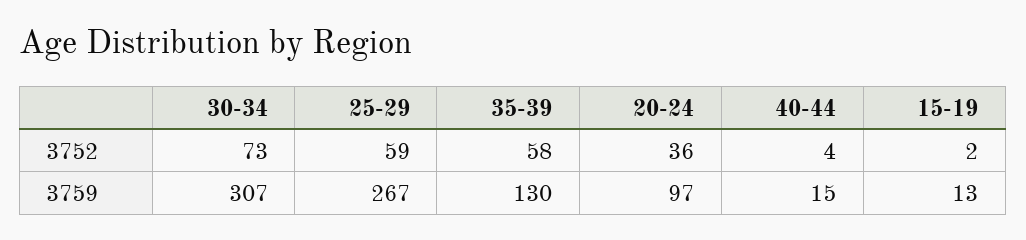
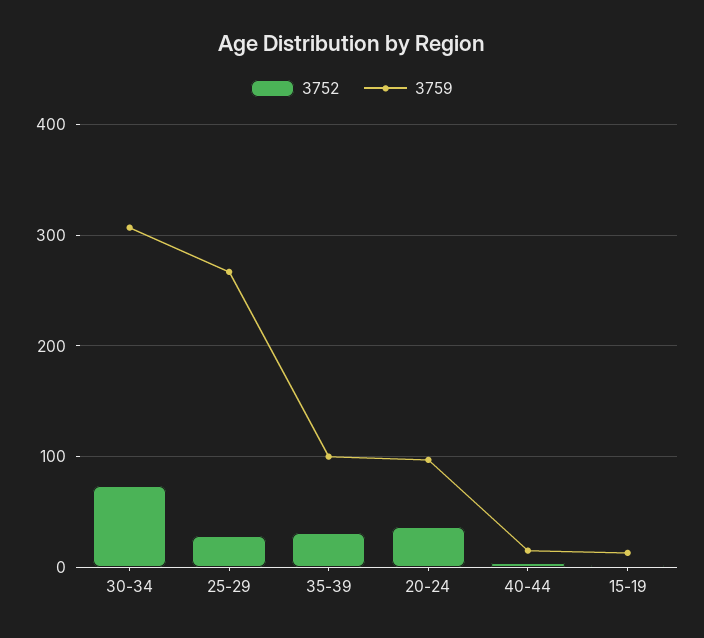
  {
    "3752": {
      "30-34": 73,
-     "25-29": 59,
+     "25-29": 30,
-     "35-39": 58,
+     "35-39": 30,
      "20-24": 36,
      "40-44": 4,
      "15-19": 2
    },
    "3759": {
      "30-34": 307,
      "25-29": 267,
-     "35-39": 130,
+     "35-39": 100,
      "20-24": 97,
      "40-44": 15,
      "15-19": 13
    }
  }

